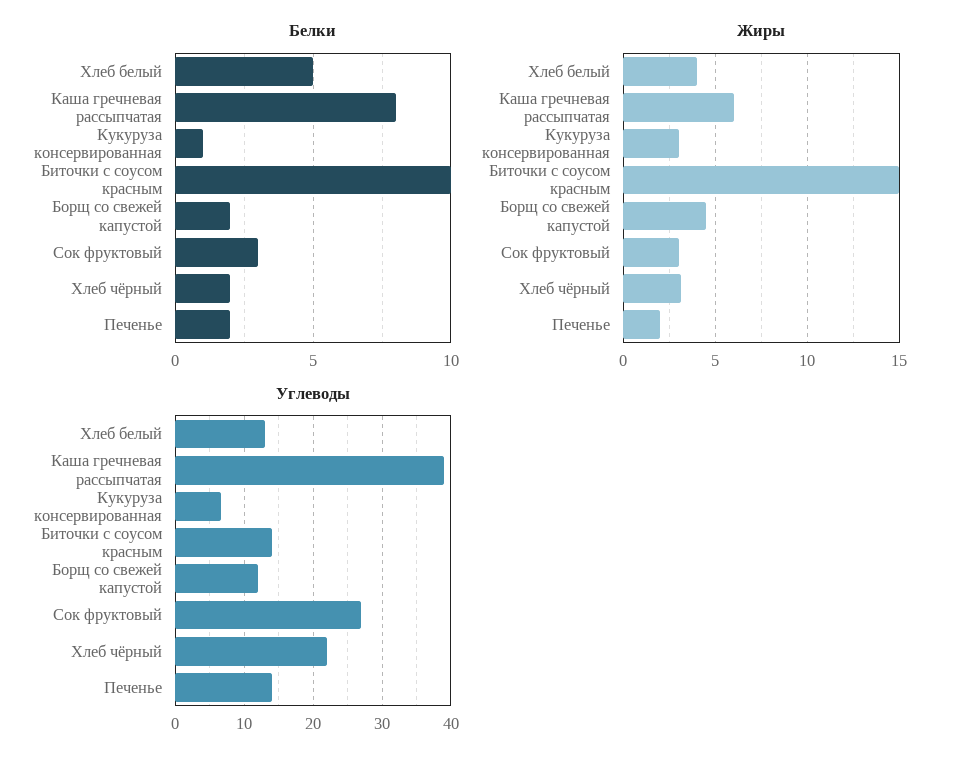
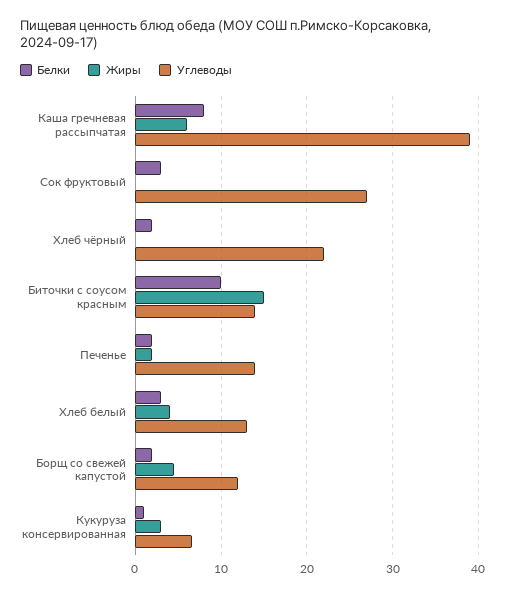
  {
    "Белки": {
-     "Хлеб белый": 5,
+     "Хлеб белый": 3,
      "Каша гречневая рассыпчатая": 8,
      "Кукуруза консервированная": 1,
      "Биточки с соусом красным": 10,
      "Борщ со свежей капустой": 2,
      "Сок фруктовый": 3,
      "Хлеб чёрный": 2,
      "Печенье": 2
    },
    "Жиры": {
      "Хлеб белый": 4,
      "Каша гречневая рассыпчатая": 6,
      "Кукуруза консервированная": 3,
      "Биточки с соусом красным": 15,
      "Борщ со свежей капустой": 4.5,
-     "Сок фруктовый": 3,
+     "Сок фруктовый": 0,
-     "Хлеб чёрный": 3,
+     "Хлеб чёрный": 0,
      "Печенье": 2
    },
    "Углеводы": {
      "Хлеб белый": 13,
      "Каша гречневая рассыпчатая": 39,
      "Кукуруза консервированная": 7,
      "Биточки с соусом красным": 14,
      "Борщ со свежей капустой": 12,
      "Сок фруктовый": 27,
      "Хлеб чёрный": 22,
      "Печенье": 14
    }
  }

